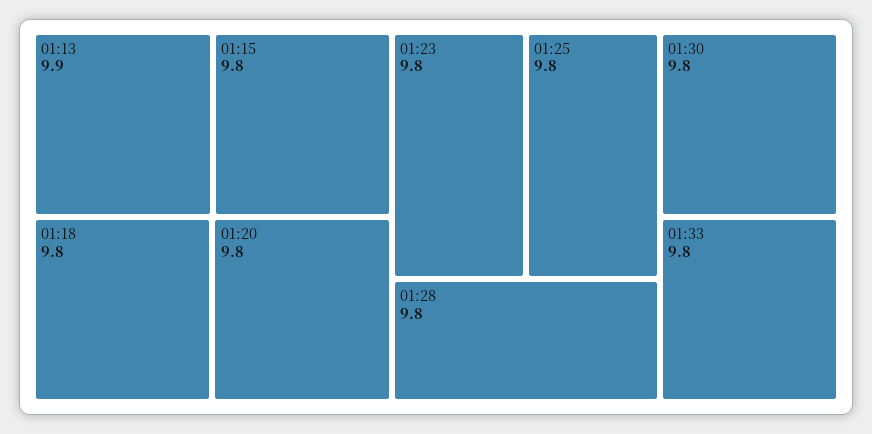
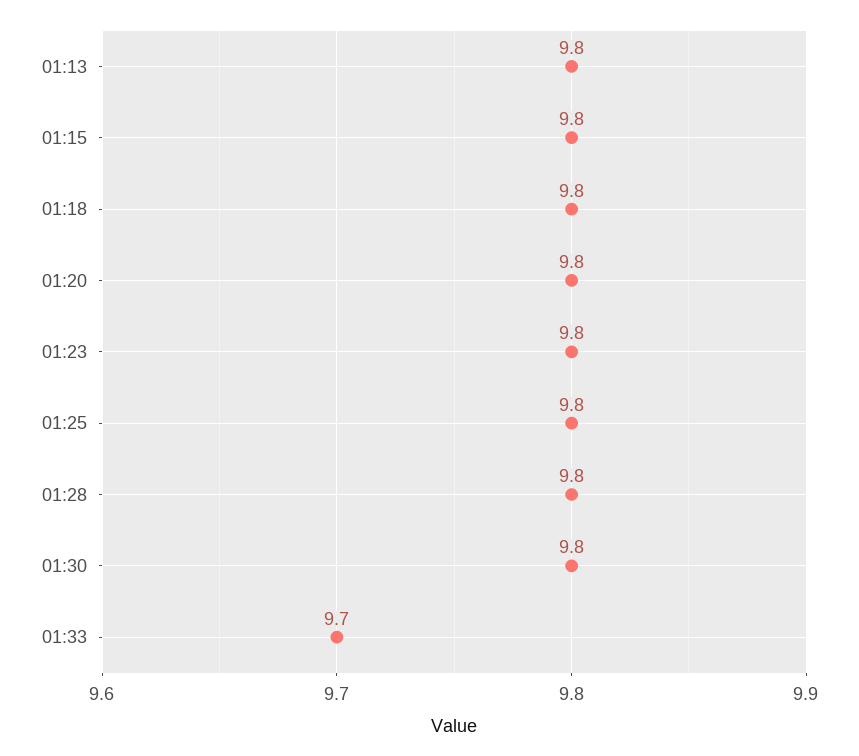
  {
-   "01:13": 9.9,
+   "01:13": 9.8,
    "01:15": 9.8,
    "01:18": 9.8,
    "01:20": 9.8,
    "01:23": 9.8,
    "01:25": 9.8,
    "01:28": 9.8,
    "01:30": 9.8,
-   "01:33": 9.8
+   "01:33": 9.7
  }

